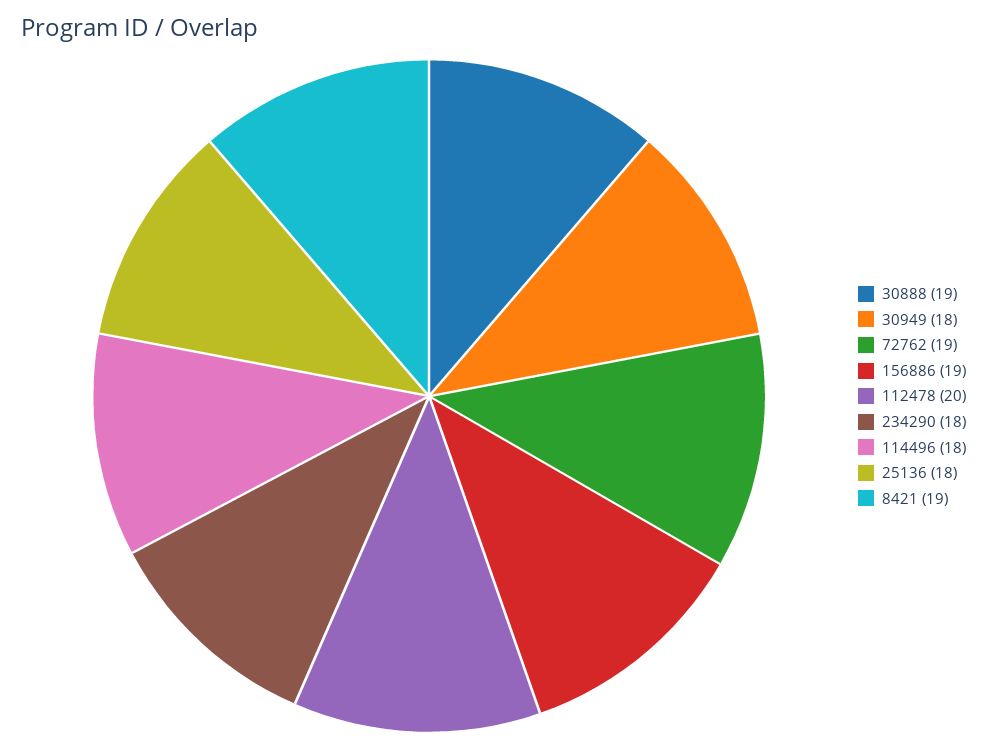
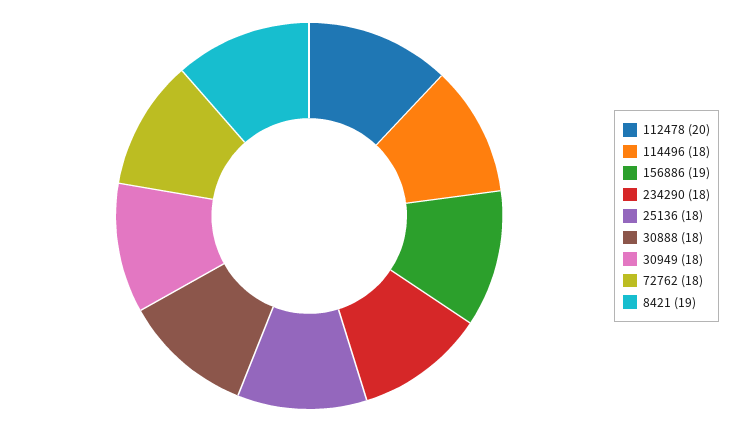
  {
-   "30888": 19,
+   "30888": 18,
    "30949": 18,
-   "72762": 19,
+   "72762": 18,
    "156886": 19,
    "112478": 20,
    "234290": 18,
    "114496": 18,
    "25136": 18,
    "8421": 19
  }

